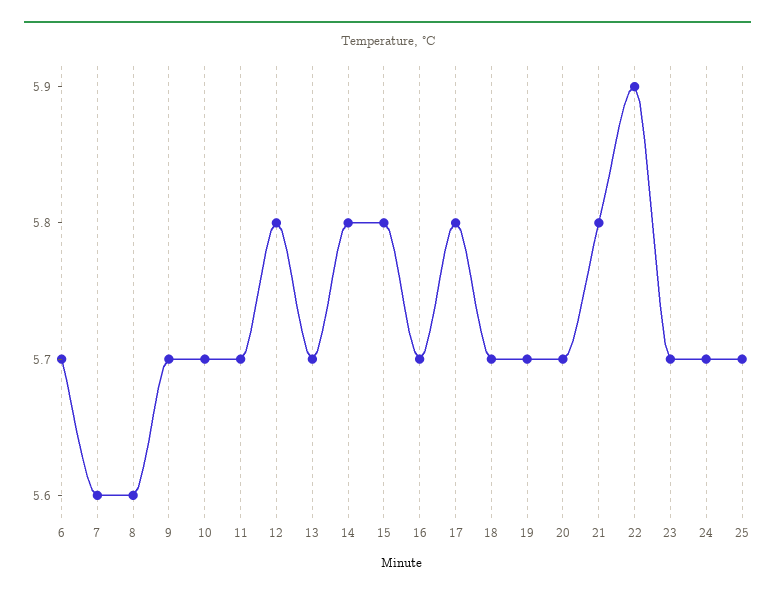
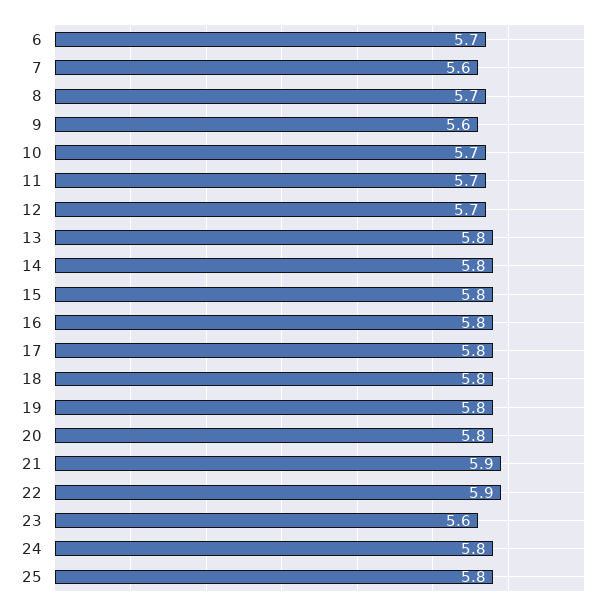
  {
    "6": 5.7,
    "7": 5.6,
-   "8": 5.6,
+   "8": 5.7,
-   "9": 5.7,
+   "9": 5.6,
    "10": 5.7,
    "11": 5.7,
-   "12": 5.8,
+   "12": 5.7,
-   "13": 5.7,
+   "13": 5.8,
    "14": 5.8,
    "15": 5.8,
-   "16": 5.7,
+   "16": 5.8,
    "17": 5.8,
-   "18": 5.7,
+   "18": 5.8,
-   "19": 5.7,
+   "19": 5.8,
-   "20": 5.7,
+   "20": 5.8,
-   "21": 5.8,
+   "21": 5.9,
    "22": 5.9,
-   "23": 5.7,
+   "23": 5.6,
-   "24": 5.7,
+   "24": 5.8,
-   "25": 5.7
+   "25": 5.8
  }

